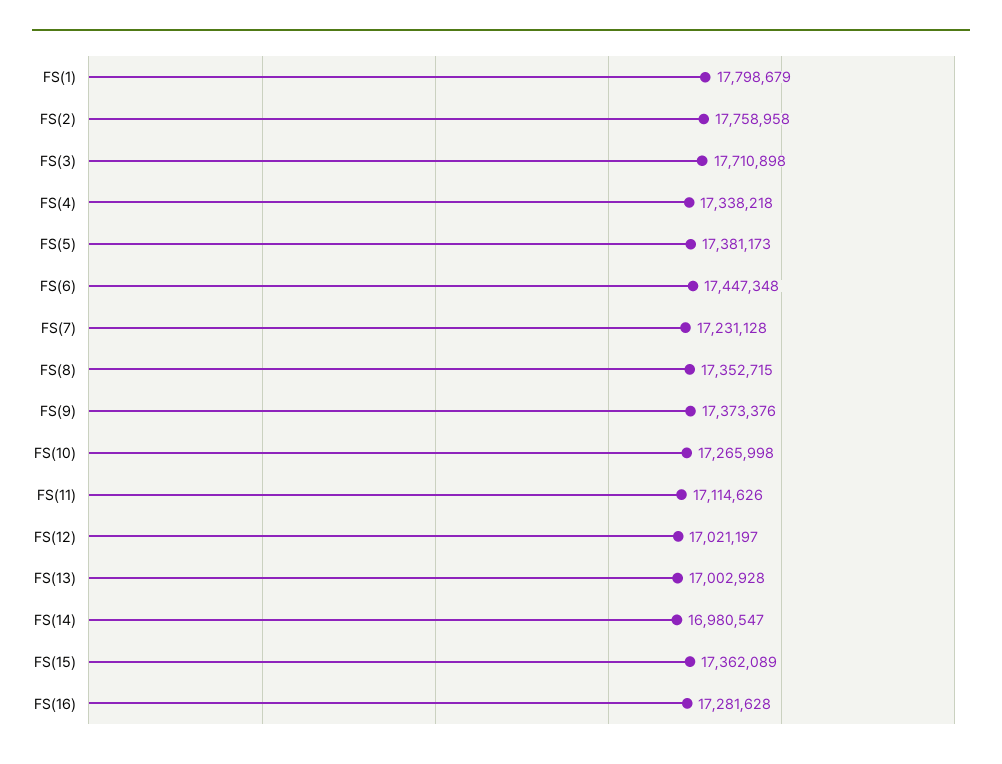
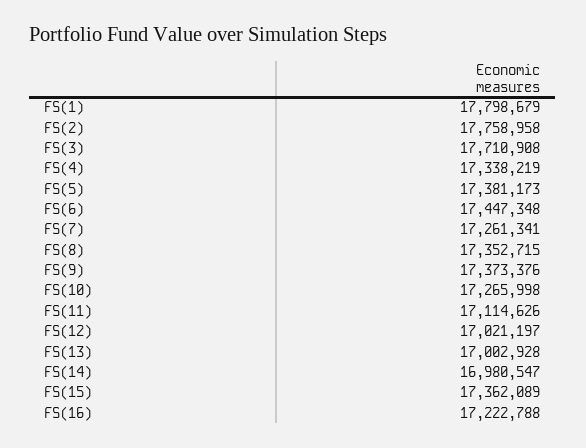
  {
    "FS(1)": 17798679,
    "FS(2)": 17758958,
-   "FS(3)": 17710898,
+   "FS(3)": 17710908,
-   "FS(4)": 17338218,
+   "FS(4)": 17338219,
    "FS(5)": 17381173,
    "FS(6)": 17447348,
-   "FS(7)": 17231128,
+   "FS(7)": 17261341,
    "FS(8)": 17352715,
    "FS(9)": 17373376,
    "FS(10)": 17265998,
    "FS(11)": 17114626,
    "FS(12)": 17021197,
    "FS(13)": 17002928,
    "FS(14)": 16980547,
    "FS(15)": 17362089,
-   "FS(16)": 17281628
+   "FS(16)": 17222788
  }

